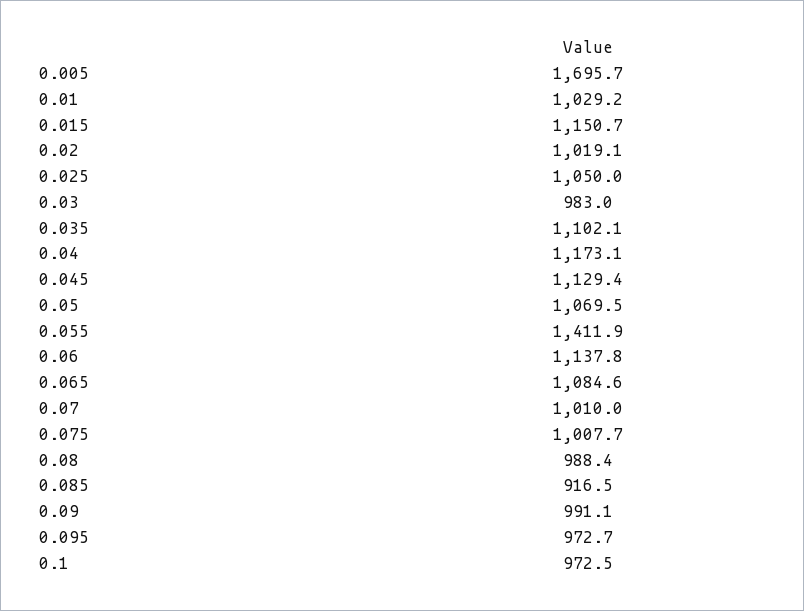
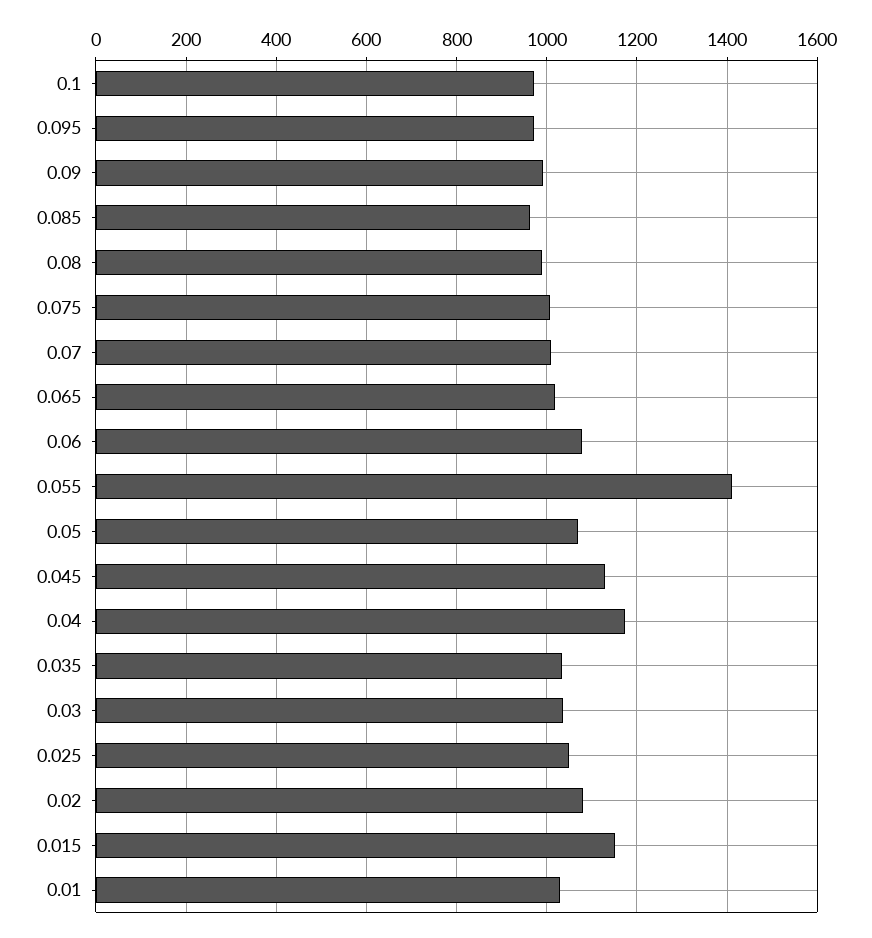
  {
-   "0.005": 1695.7,
    "0.01": 1029.2,
    "0.015": 1150.7,
-   "0.02": 1019.1,
+   "0.02": 1080,
    "0.025": 1050,
-   "0.03": 983,
+   "0.03": 1040,
-   "0.035": 1102.1,
+   "0.035": 1040,
    "0.04": 1173.1,
    "0.045": 1129.4,
    "0.05": 1069.5,
    "0.055": 1411.9,
-   "0.06": 1137.8,
+   "0.06": 1080,
-   "0.065": 1084.6,
+   "0.065": 1020,
    "0.07": 1010,
    "0.075": 1007.7,
    "0.08": 988.4,
-   "0.085": 916.5,
+   "0.085": 960,
    "0.09": 991.1,
    "0.095": 972.7,
    "0.1": 972.5
  }

